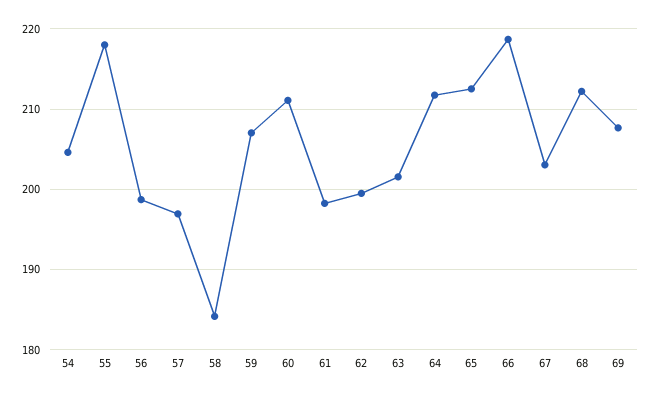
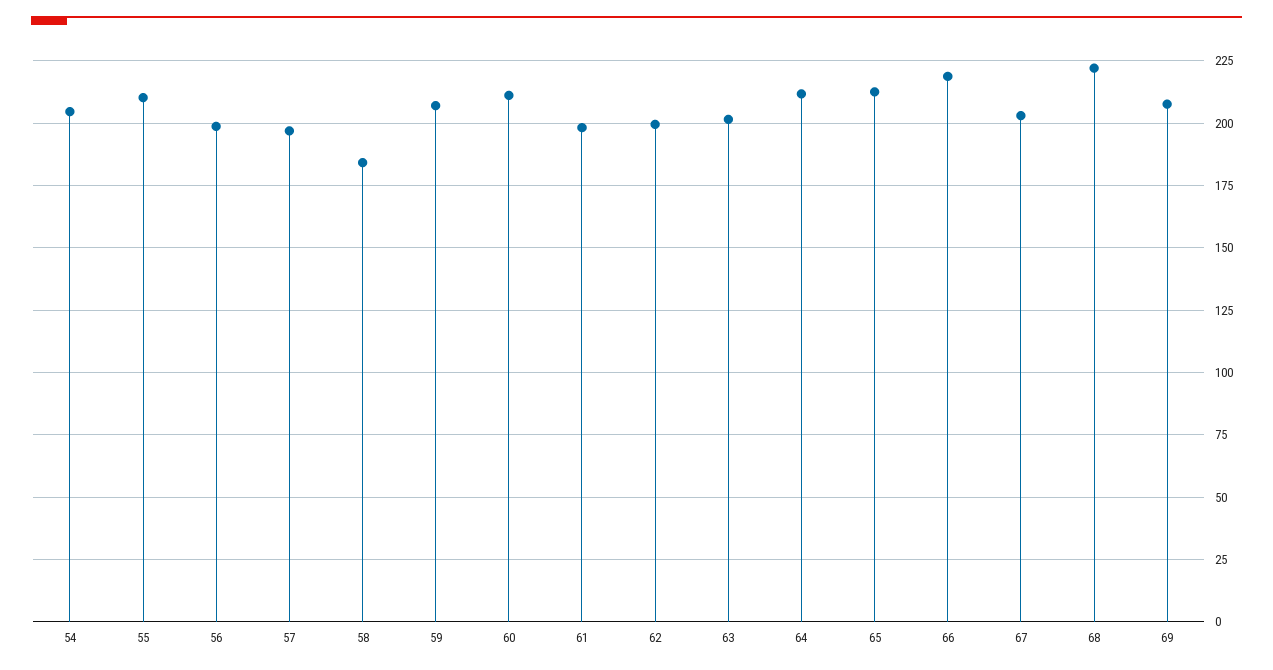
  {
    "54": 205,
-   "55": 218,
+   "55": 210,
    "56": 199,
    "57": 197,
    "58": 184,
    "59": 207,
    "60": 211,
    "61": 198,
    "62": 199,
    "63": 202,
    "64": 212,
    "65": 213,
    "66": 219,
    "67": 203,
-   "68": 212,
+   "68": 222.5,
    "69": 208
  }

